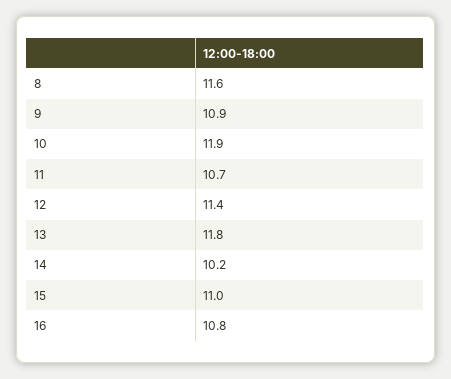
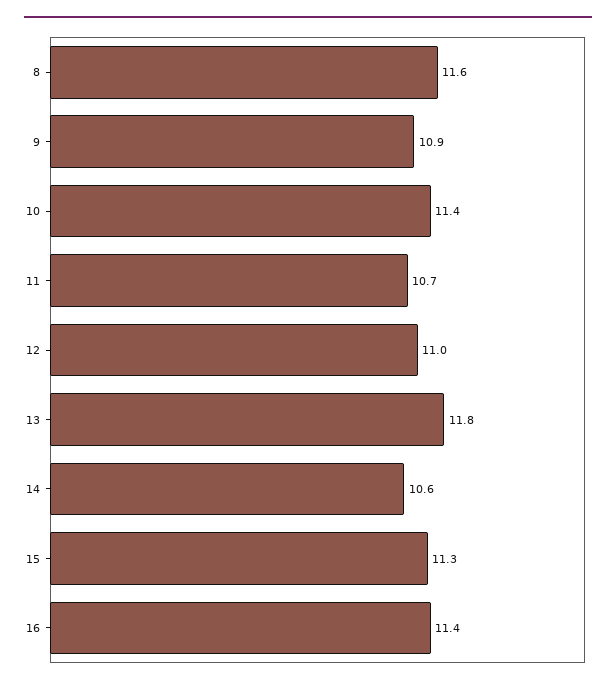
  {
    "8": 11.6,
    "9": 10.9,
-   "10": 11.9,
+   "10": 11.4,
    "11": 10.7,
-   "12": 11.4,
+   "12": 11,
    "13": 11.8,
-   "14": 10.2,
+   "14": 10.6,
-   "15": 11,
+   "15": 11.3,
-   "16": 10.8
+   "16": 11.4
  }

